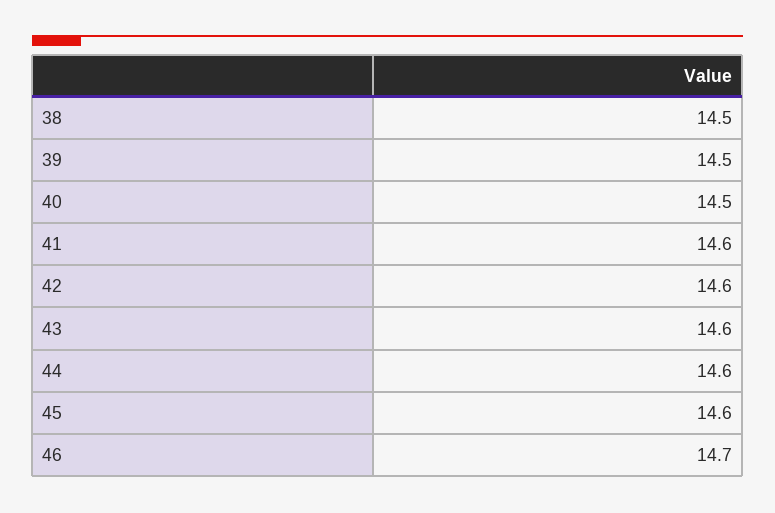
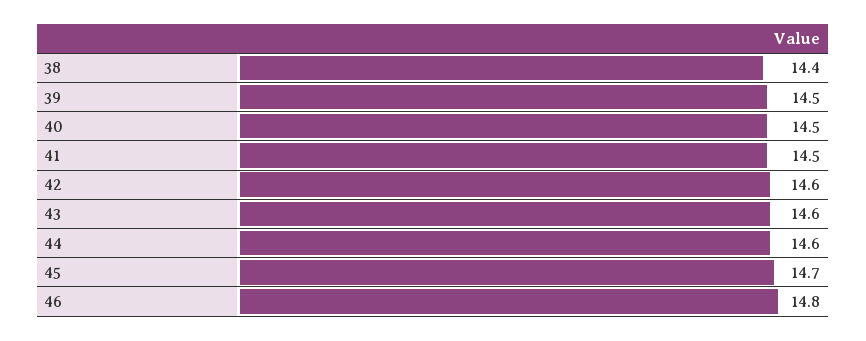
  {
-   "38": 14.5,
+   "38": 14.4,
    "39": 14.5,
    "40": 14.5,
-   "41": 14.6,
+   "41": 14.5,
    "42": 14.6,
    "43": 14.6,
    "44": 14.6,
-   "45": 14.6,
+   "45": 14.7,
-   "46": 14.7
+   "46": 14.8
  }

